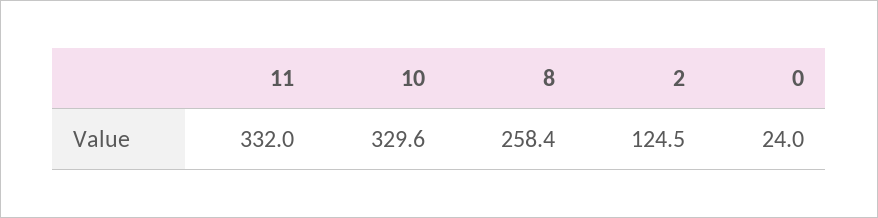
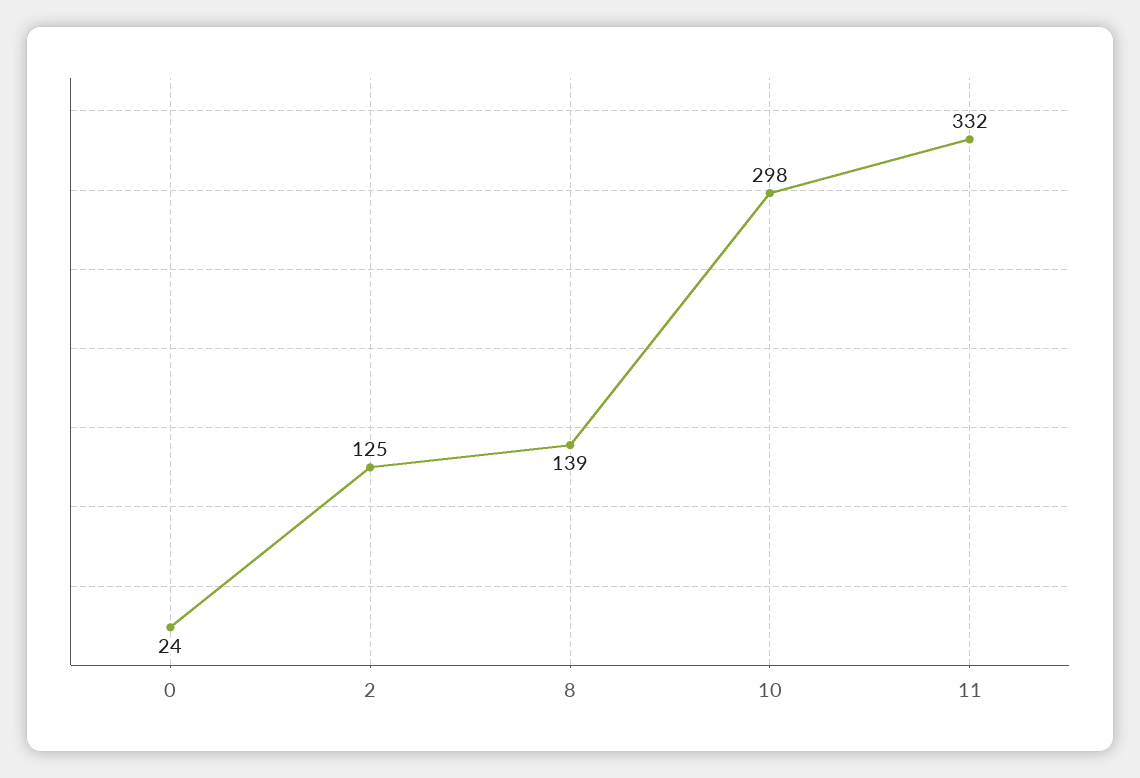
  {
    "11": 332,
-   "10": 329.6,
+   "10": 298,
-   "8": 258.4,
+   "8": 139,
    "2": 124.5,
    "0": 24
  }

